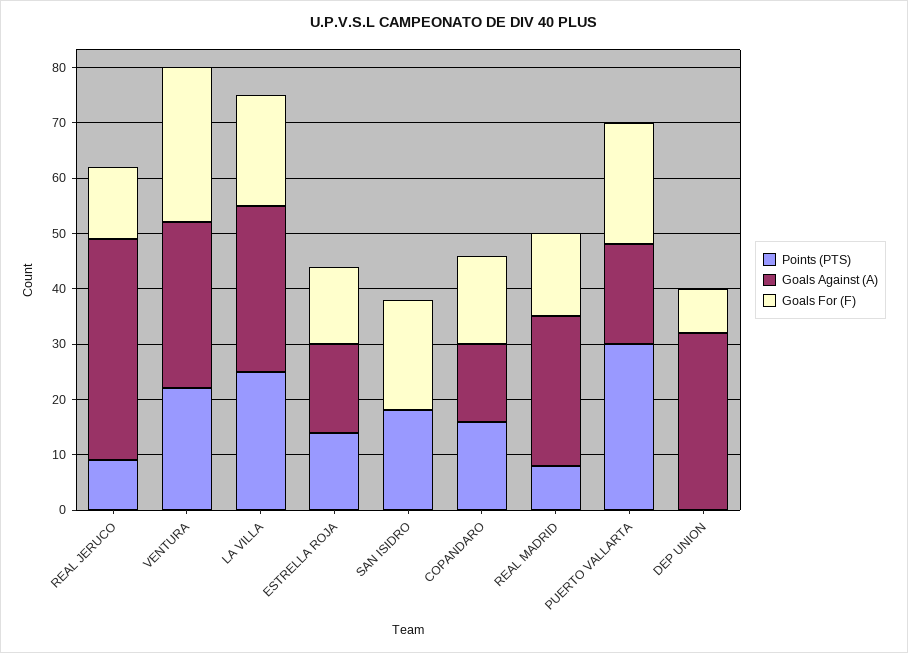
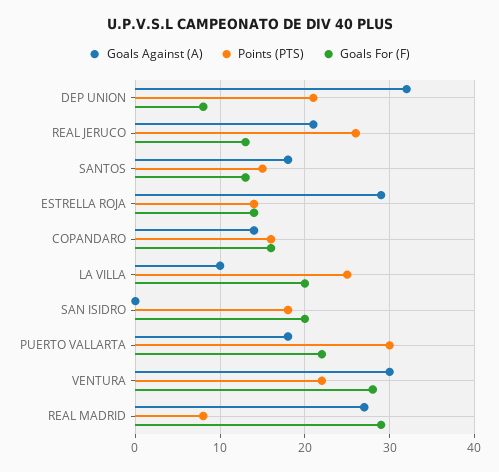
  {
    "Points (PTS)": {
-     "REAL JERUCO": 10,
+     "REAL JERUCO": 26,
      "VENTURA": 22,
      "LA VILLA": 25,
      "ESTRELLA ROJA": 14,
      "SAN ISIDRO": 18,
      "COPANDARO": 16,
      "REAL MADRID": 8,
      "PUERTO VALLARTA": 30,
-     "DEP UNION": 0
+     "DEP UNION": 21,
+     "SANTOS": 15
    },
    "Goals Against (A)": {
-     "REAL JERUCO": 40,
+     "REAL JERUCO": 21,
      "VENTURA": 30,
-     "LA VILLA": 30,
+     "LA VILLA": 10,
-     "ESTRELLA ROJA": 15,
+     "ESTRELLA ROJA": 29,
      "SAN ISIDRO": 0,
      "COPANDARO": 14,
      "REAL MADRID": 27,
      "PUERTO VALLARTA": 18,
-     "DEP UNION": 32
+     "DEP UNION": 32,
+     "SANTOS": 18
    },
    "Goals For (F)": {
      "REAL JERUCO": 13,
      "VENTURA": 28,
      "LA VILLA": 20,
      "ESTRELLA ROJA": 14,
      "SAN ISIDRO": 20,
      "COPANDARO": 16,
-     "REAL MADRID": 15,
+     "REAL MADRID": 29,
      "PUERTO VALLARTA": 22,
-     "DEP UNION": 8
+     "DEP UNION": 8,
+     "SANTOS": 13
    }
  }

